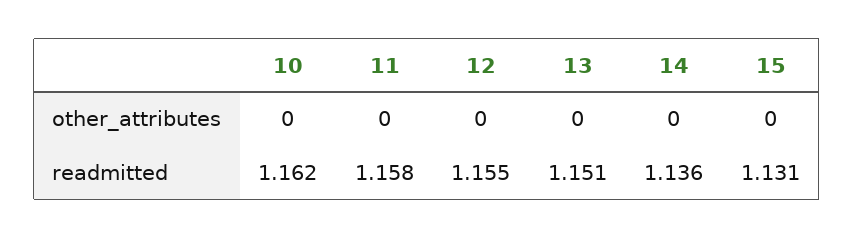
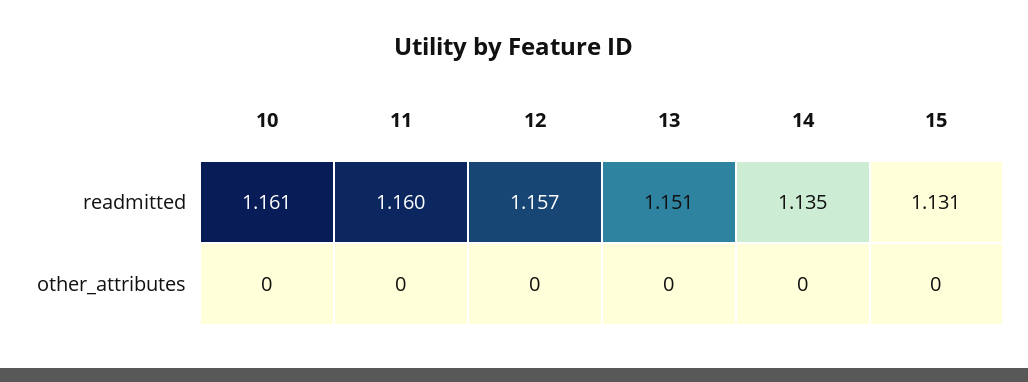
  {
    "10": {
      "other_attributes": 0,
-     "readmitted": 1.162
+     "readmitted": 1.161
    },
    "11": {
      "other_attributes": 0,
-     "readmitted": 1.158
+     "readmitted": 1.16
    },
    "12": {
      "other_attributes": 0,
-     "readmitted": 1.155
+     "readmitted": 1.157
    },
    "13": {
      "other_attributes": 0,
      "readmitted": 1.151
    },
    "14": {
      "other_attributes": 0,
-     "readmitted": 1.136
+     "readmitted": 1.135
    },
    "15": {
      "other_attributes": 0,
      "readmitted": 1.131
    }
  }

